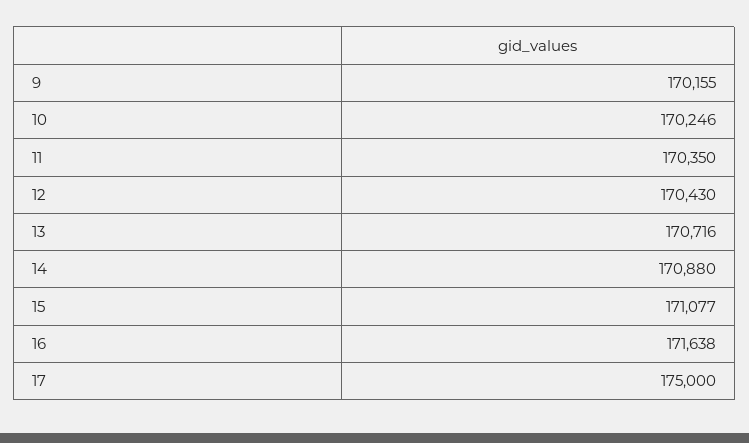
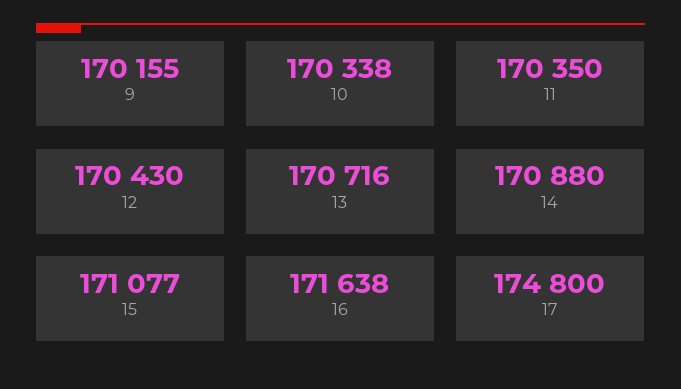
  {
    "9": 170155,
-   "10": 170246,
+   "10": 170338,
    "11": 170350,
    "12": 170430,
    "13": 170716,
    "14": 170880,
    "15": 171077,
    "16": 171638,
-   "17": 175000
+   "17": 174800
  }

